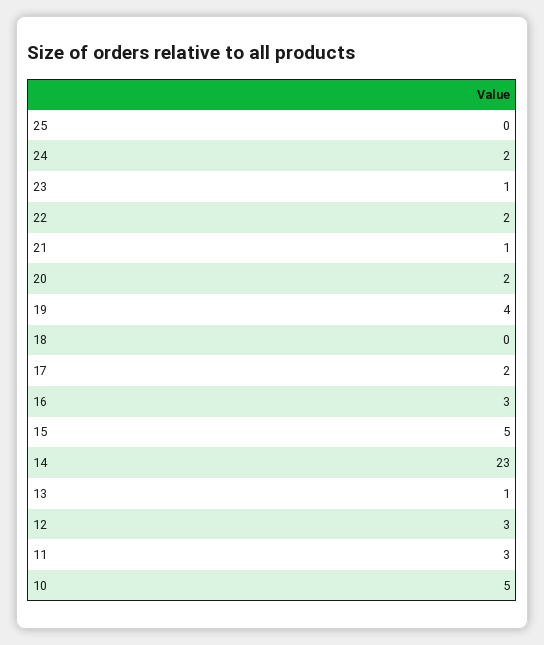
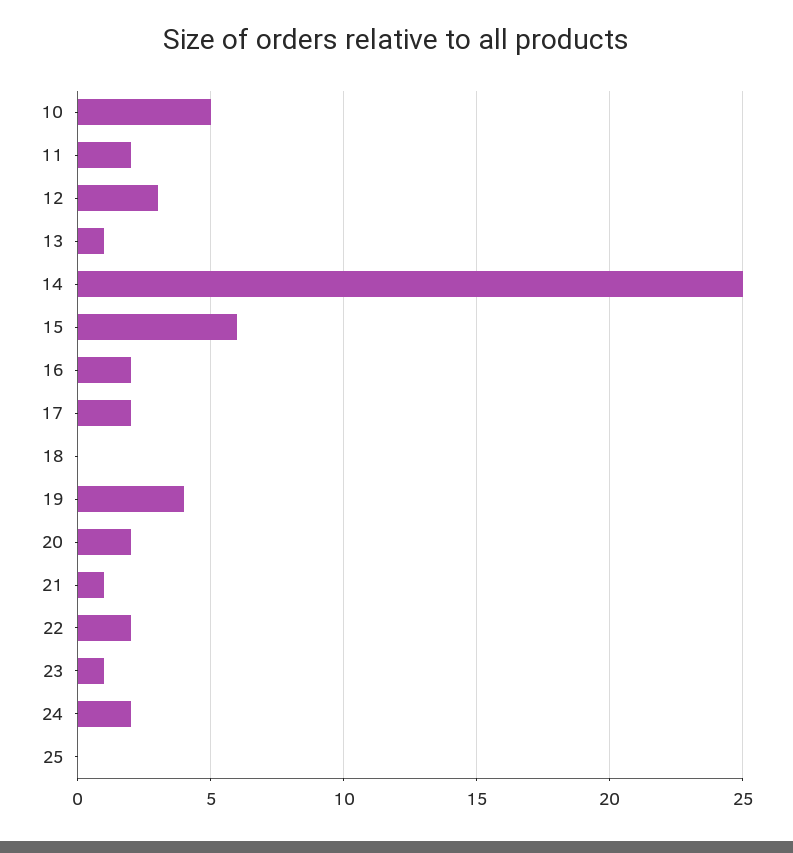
  {
    "25": 0,
    "24": 2,
    "23": 1,
    "22": 2,
    "21": 1,
    "20": 2,
    "19": 4,
    "18": 0,
    "17": 2,
-   "16": 3,
+   "16": 2,
-   "15": 5,
+   "15": 6,
-   "14": 23,
+   "14": 25,
    "13": 1,
    "12": 3,
-   "11": 3,
+   "11": 2,
    "10": 5
  }

